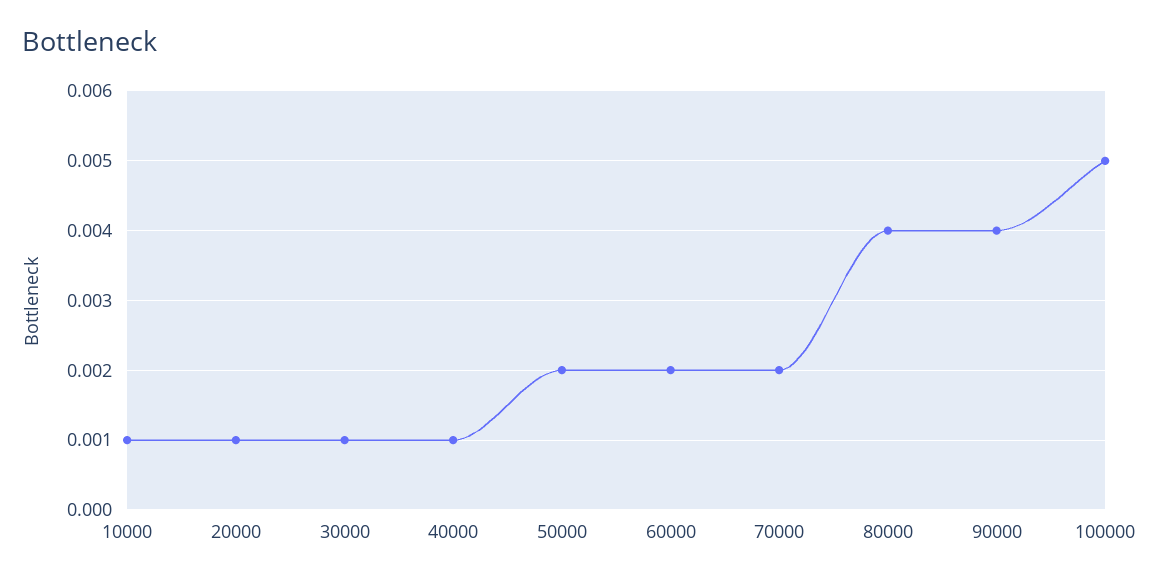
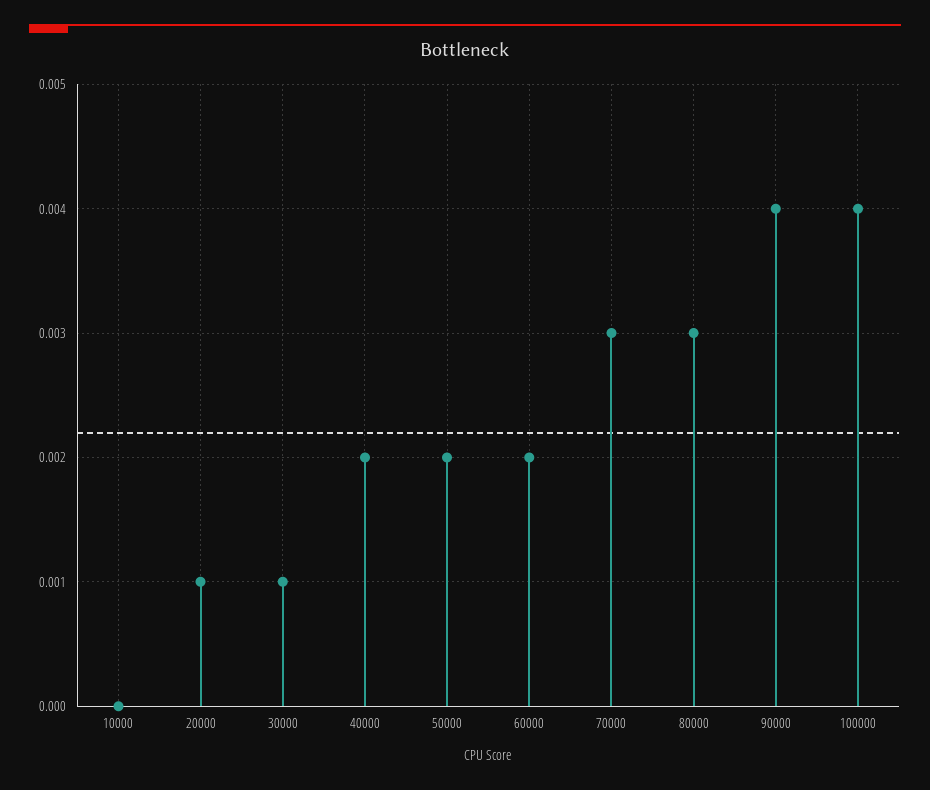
  {
-   "10000": 0.001,
+   "10000": 0,
    "20000": 0.001,
    "30000": 0.001,
-   "40000": 0.001,
+   "40000": 0.002,
    "50000": 0.002,
    "60000": 0.002,
-   "70000": 0.002,
+   "70000": 0.003,
-   "80000": 0.004,
+   "80000": 0.003,
    "90000": 0.004,
-   "100000": 0.005
+   "100000": 0.004
  }

